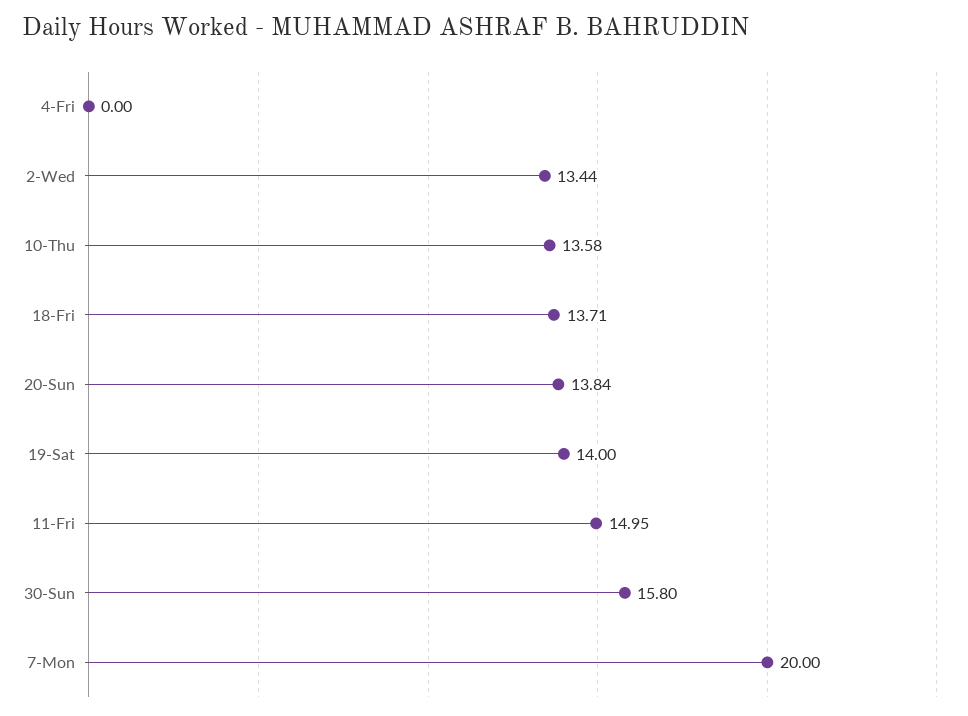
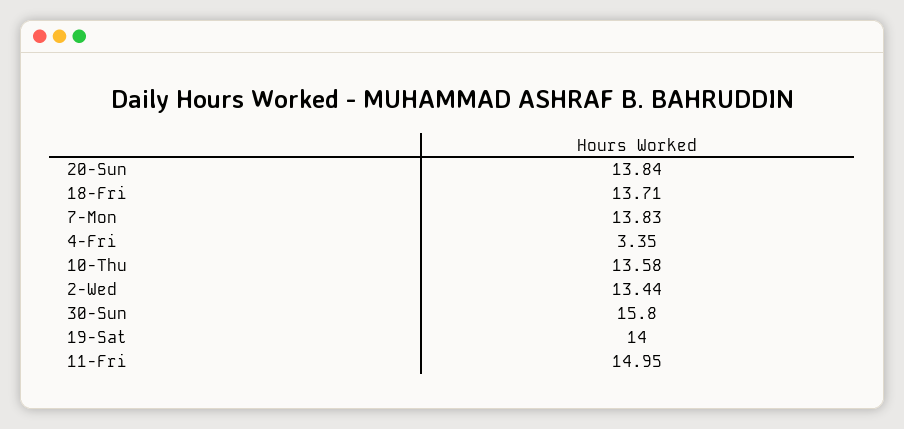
  {
-   "4-Fri": 0,
+   "4-Fri": 3.35,
    "2-Wed": 13.44,
    "10-Thu": 13.58,
    "18-Fri": 13.71,
    "20-Sun": 13.84,
    "19-Sat": 14,
    "11-Fri": 14.95,
    "30-Sun": 15.8,
-   "7-Mon": 20
+   "7-Mon": 13.83
  }

